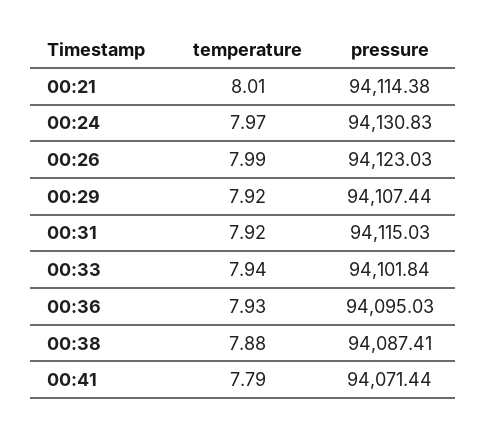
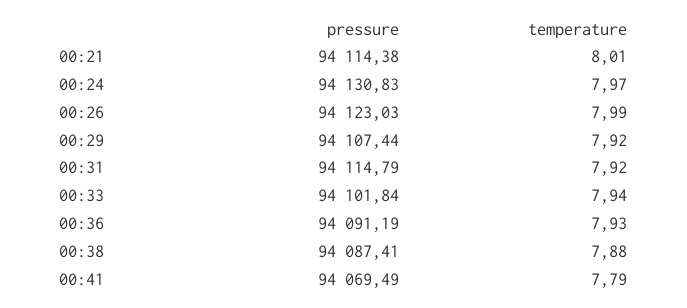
  {
    "temperature": {
      "00:21": 8.01,
      "00:24": 7.97,
      "00:26": 7.99,
      "00:29": 7.92,
      "00:31": 7.92,
      "00:33": 7.94,
      "00:36": 7.93,
      "00:38": 7.88,
      "00:41": 7.79
    },
    "pressure": {
      "00:21": 94114.38,
      "00:24": 94130.83,
      "00:26": 94123.03,
      "00:29": 94107.44,
-     "00:31": 94115.03,
+     "00:31": 94114.79,
      "00:33": 94101.84,
-     "00:36": 94095.03,
+     "00:36": 94091.19,
      "00:38": 94087.41,
-     "00:41": 94071.44
+     "00:41": 94069.49
    }
  }

